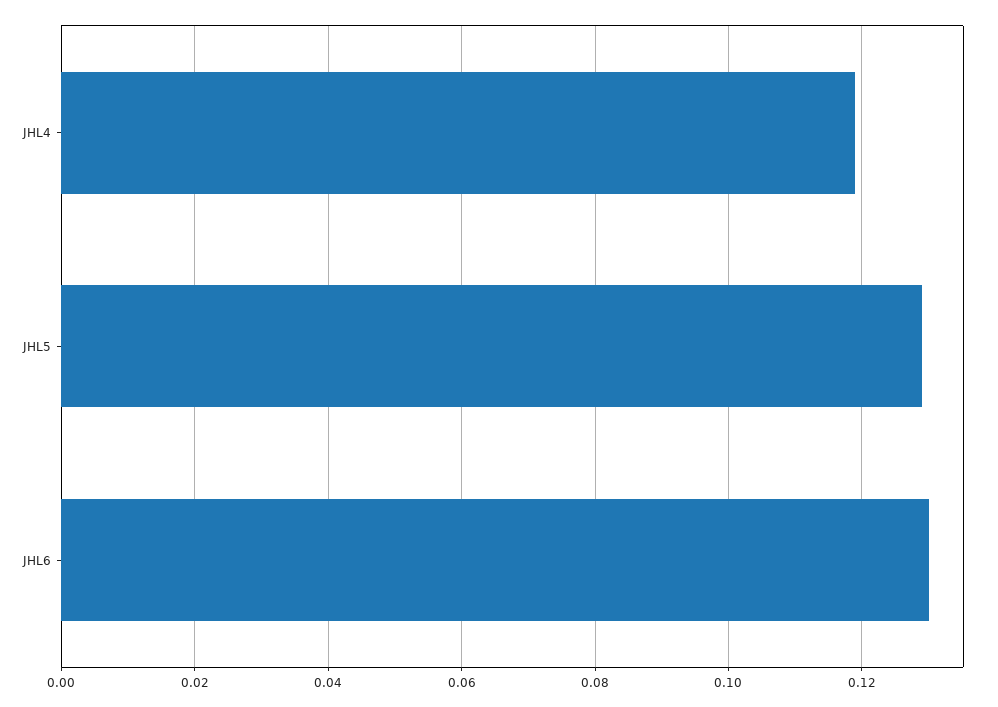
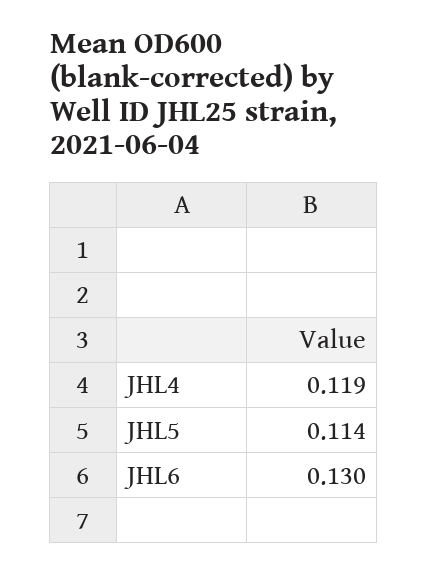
  {
    "JHL4": 0.119,
-   "JHL5": 0.13,
+   "JHL5": 0.114,
    "JHL6": 0.13
  }

